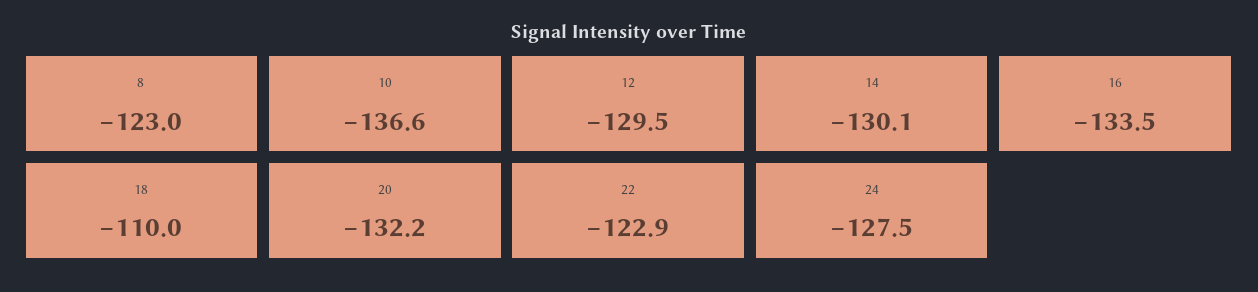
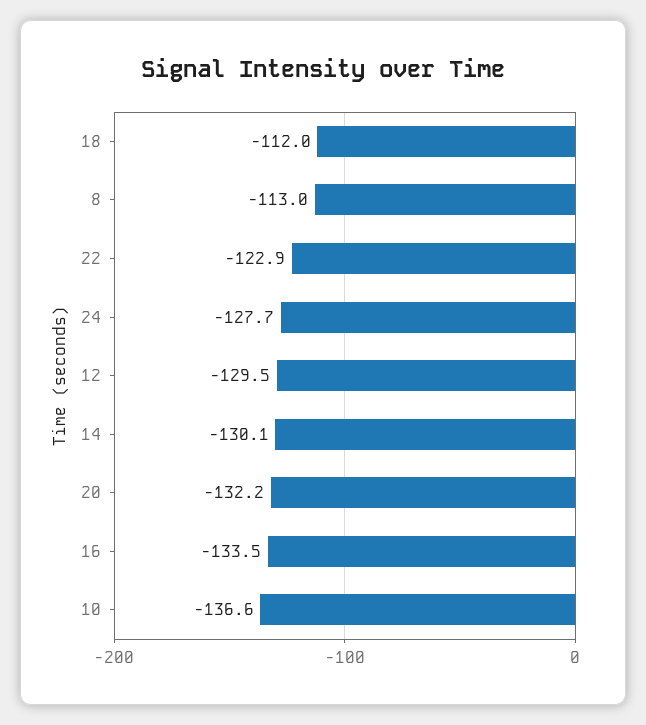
  {
-   "8": -123,
+   "8": -113,
    "10": -136.6,
    "12": -129.5,
    "14": -130.1,
    "16": -133.5,
-   "18": -110,
+   "18": -112,
    "20": -132.2,
    "22": -122.9,
-   "24": -127.5
+   "24": -127.7
  }

